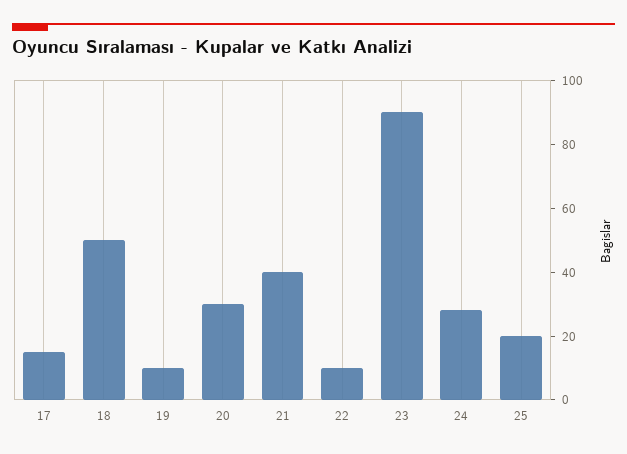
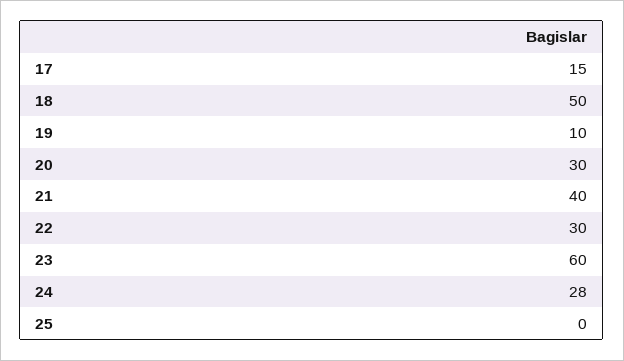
  {
    "17": 15,
    "18": 50,
    "19": 10,
    "20": 30,
    "21": 40,
-   "22": 10,
+   "22": 30,
-   "23": 90,
+   "23": 60,
    "24": 28,
-   "25": 20
+   "25": 0
  }

